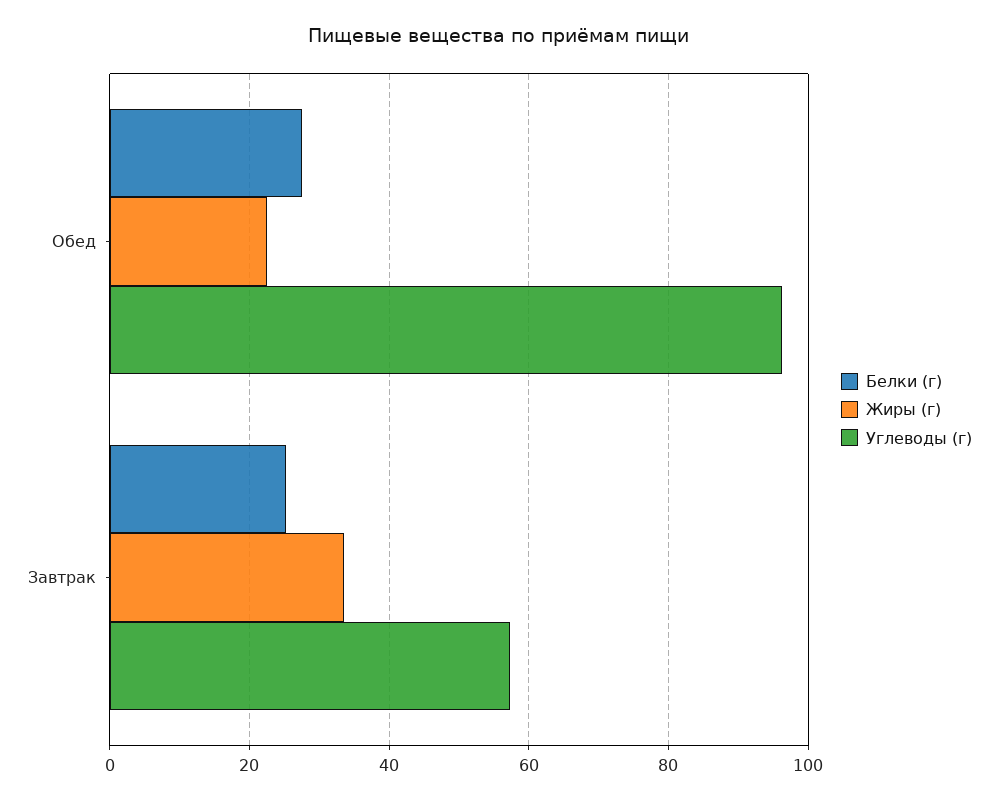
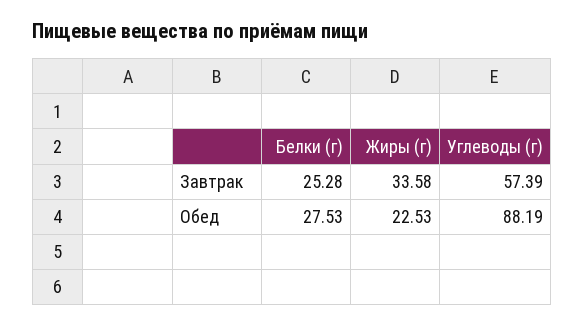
  {
    "Белки (г)": {
      "Обед": 27.53,
      "Завтрак": 25.28
    },
    "Жиры (г)": {
      "Обед": 22.53,
      "Завтрак": 33.58
    },
    "Углеводы (г)": {
-     "Обед": 96,
+     "Обед": 88.19,
      "Завтрак": 57.39
    }
  }

